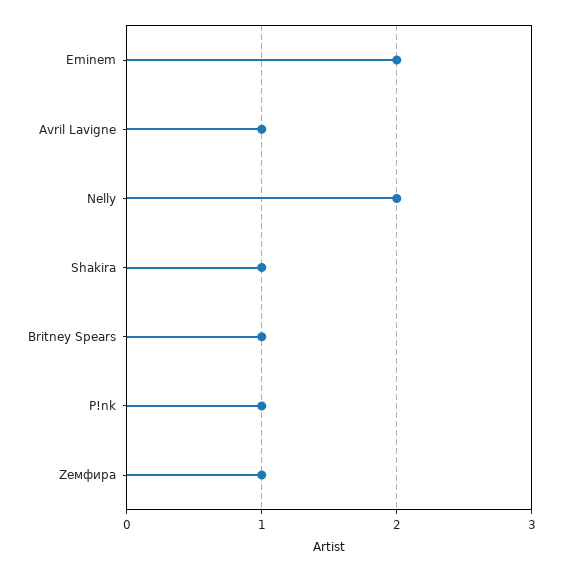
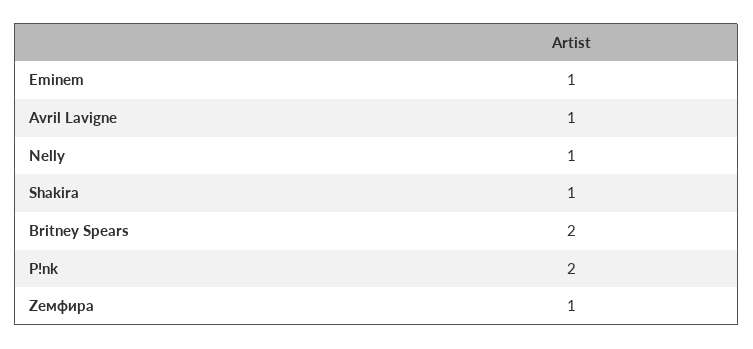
  {
-   "Eminem": 2,
+   "Eminem": 1,
    "Avril Lavigne": 1,
-   "Nelly": 2,
+   "Nelly": 1,
    "Shakira": 1,
-   "Britney Spears": 1,
+   "Britney Spears": 2,
-   "P!nk": 1,
+   "P!nk": 2,
    "Zемфира": 1
  }

